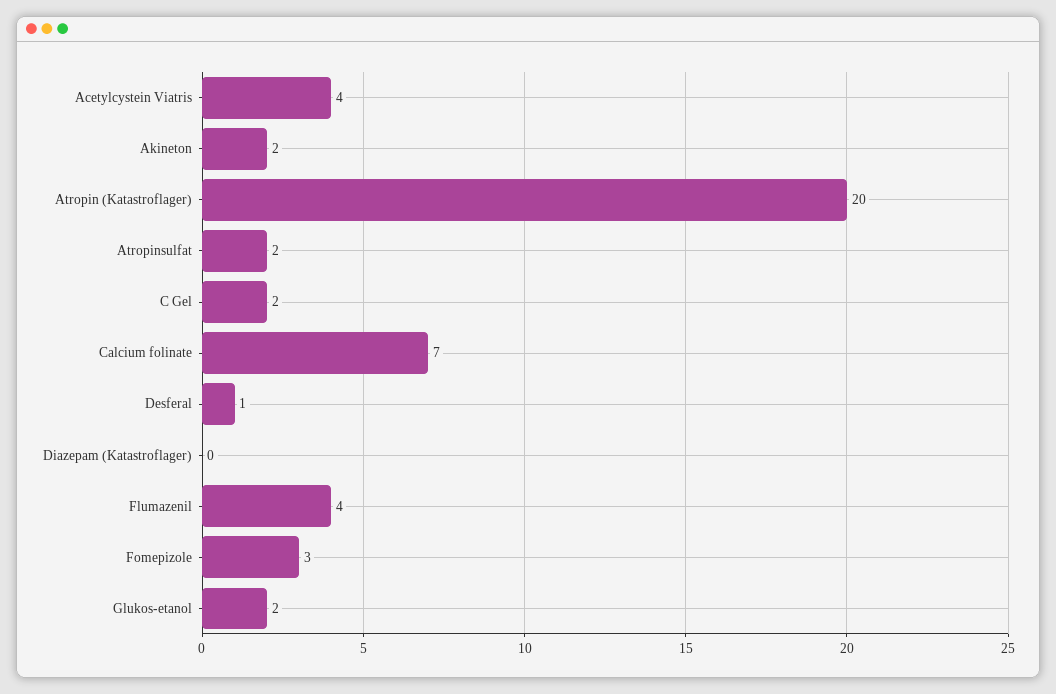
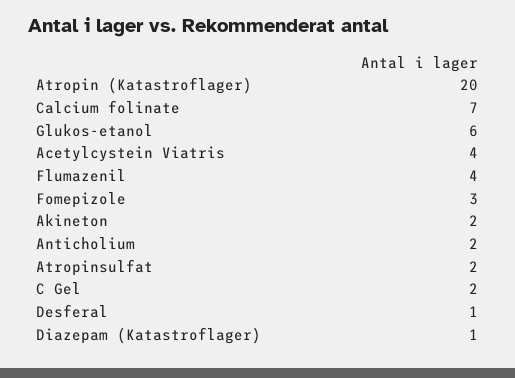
  {
    "Acetylcystein Viatris": 4,
    "Akineton": 2,
    "Atropin (Katastroflager)": 20,
    "Atropinsulfat": 2,
    "C Gel": 2,
    "Calcium folinate": 7,
    "Desferal": 1,
-   "Diazepam (Katastroflager)": 0,
+   "Diazepam (Katastroflager)": 1,
    "Flumazenil": 4,
    "Fomepizole": 3,
-   "Glukos-etanol": 2
+   "Glukos-etanol": 6,
+   "Anticholium": 2
  }

